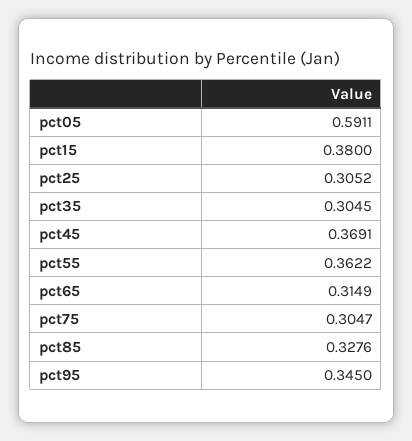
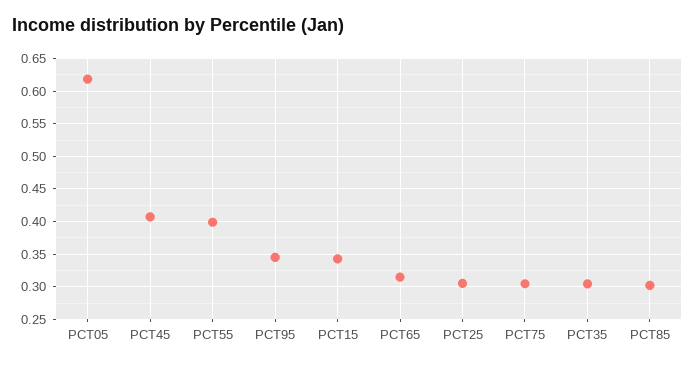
  {
-   "pct05": 0.5911,
+   "pct05": 0.62,
-   "pct15": 0.38,
+   "pct15": 0.34,
    "pct25": 0.3052,
    "pct35": 0.3045,
-   "pct45": 0.3691,
+   "pct45": 0.41,
-   "pct55": 0.3622,
+   "pct55": 0.4,
    "pct65": 0.3149,
    "pct75": 0.3047,
-   "pct85": 0.3276,
+   "pct85": 0.3,
    "pct95": 0.345
  }

